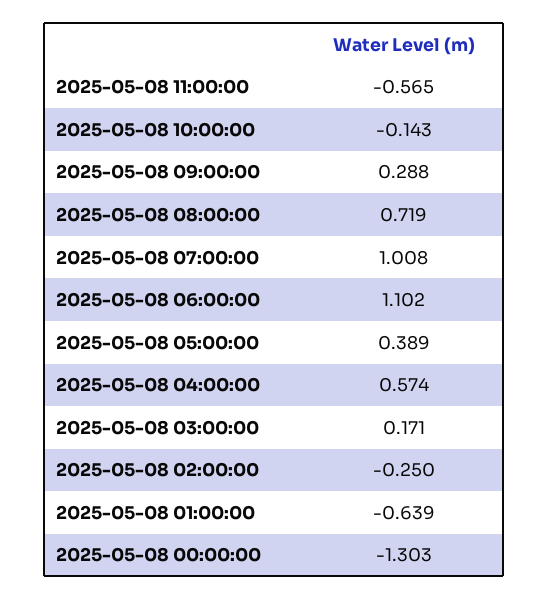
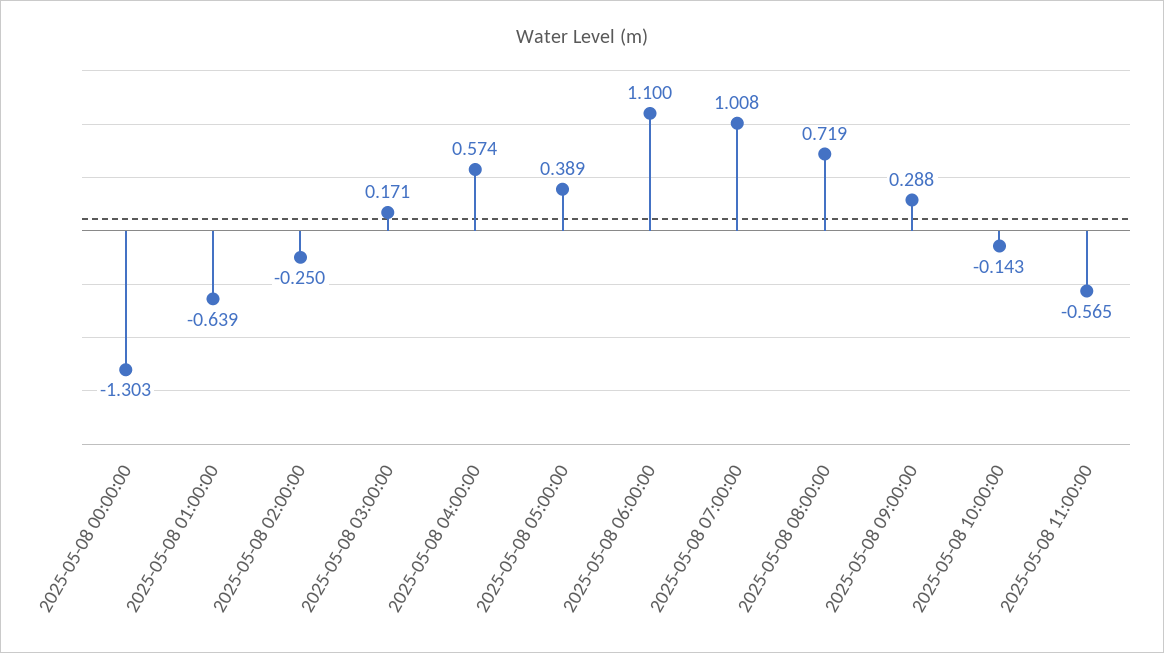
  {
    "2025-05-08 11:00:00": -0.565,
    "2025-05-08 10:00:00": -0.143,
    "2025-05-08 09:00:00": 0.288,
    "2025-05-08 08:00:00": 0.719,
    "2025-05-08 07:00:00": 1.008,
-   "2025-05-08 06:00:00": 1.102,
+   "2025-05-08 06:00:00": 1.1,
    "2025-05-08 05:00:00": 0.389,
    "2025-05-08 04:00:00": 0.574,
    "2025-05-08 03:00:00": 0.171,
    "2025-05-08 02:00:00": -0.25,
    "2025-05-08 01:00:00": -0.639,
    "2025-05-08 00:00:00": -1.303
  }

